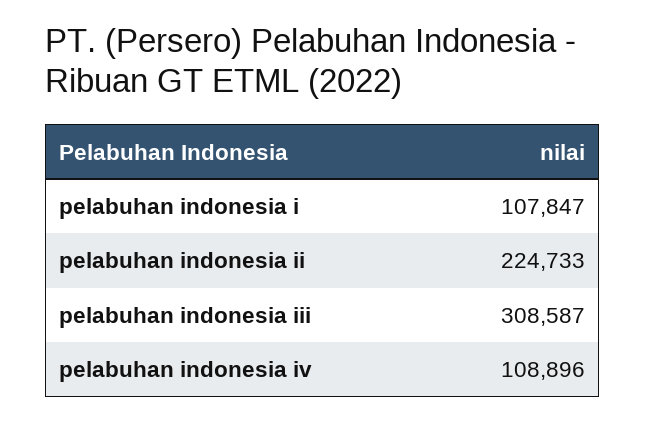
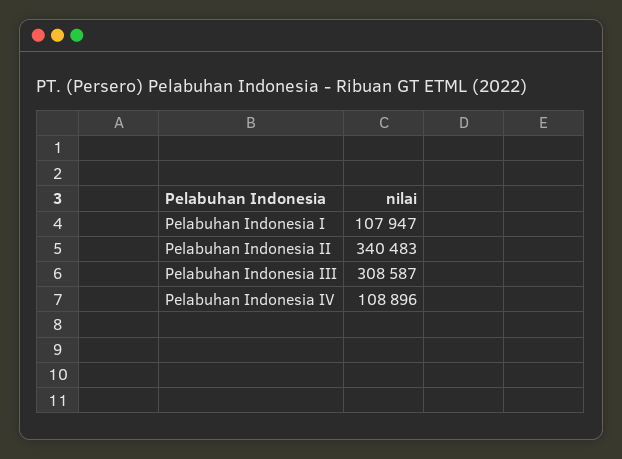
  {
-   "pelabuhan indonesia i": 107847,
+   "pelabuhan indonesia i": 107947,
-   "pelabuhan indonesia ii": 224733,
+   "pelabuhan indonesia ii": 340483,
    "pelabuhan indonesia iii": 308587,
    "pelabuhan indonesia iv": 108896
  }

